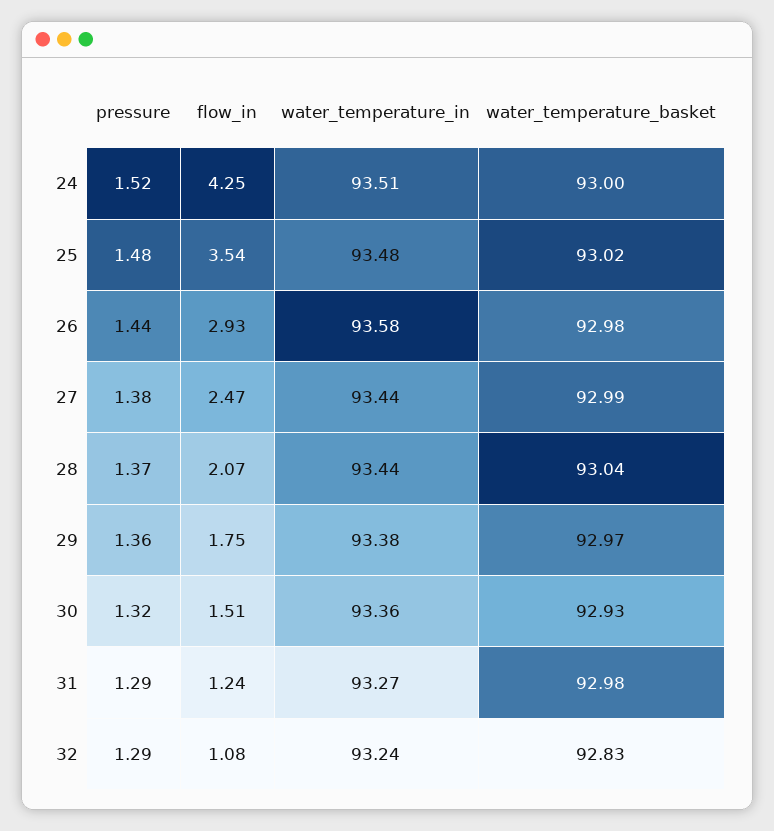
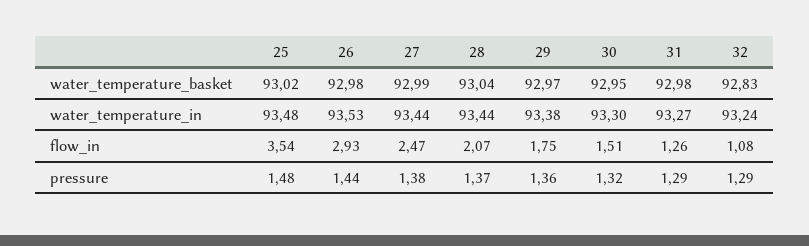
  {
    "pressure": {
-     "24": 1.52,
      "25": 1.48,
      "26": 1.44,
      "27": 1.38,
      "28": 1.37,
      "29": 1.36,
      "30": 1.32,
      "31": 1.29,
      "32": 1.29
    },
    "flow_in": {
-     "24": 4.25,
      "25": 3.54,
      "26": 2.93,
      "27": 2.47,
      "28": 2.07,
      "29": 1.75,
      "30": 1.51,
-     "31": 1.24,
+     "31": 1.26,
      "32": 1.08
    },
    "water_temperature_in": {
-     "24": 93.51,
      "25": 93.48,
-     "26": 93.58,
+     "26": 93.53,
      "27": 93.44,
      "28": 93.44,
      "29": 93.38,
-     "30": 93.36,
+     "30": 93.3,
      "31": 93.27,
      "32": 93.24
    },
    "water_temperature_basket": {
-     "24": 93,
      "25": 93.02,
      "26": 92.98,
      "27": 92.99,
      "28": 93.04,
      "29": 92.97,
-     "30": 92.93,
+     "30": 92.95,
      "31": 92.98,
      "32": 92.83
    }
  }

